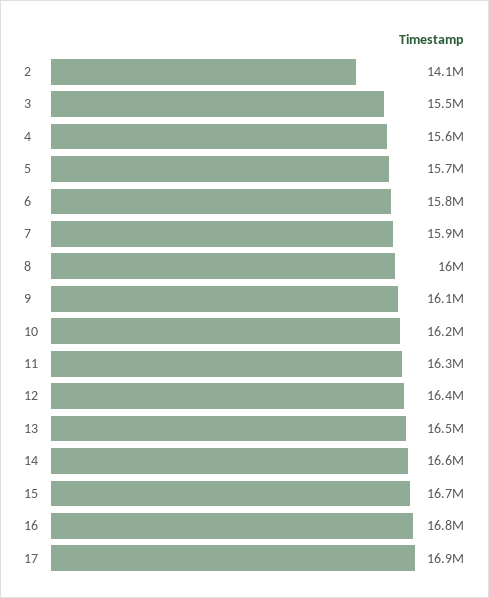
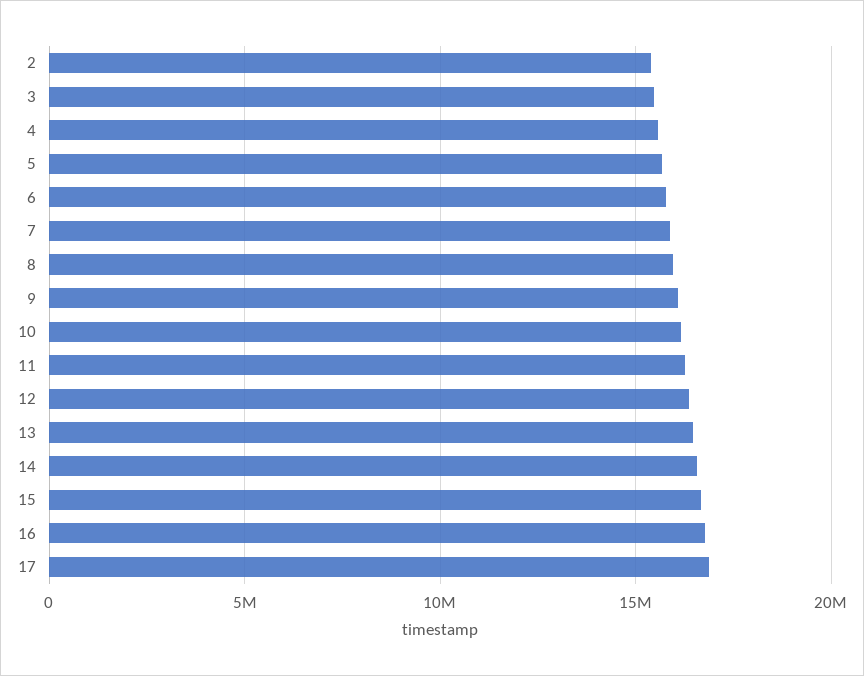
  {
-   "2": 14100000,
+   "2": 15500000,
    "3": 15500000,
    "4": 15600000,
    "5": 15700000,
    "6": 15800000,
    "7": 15900000,
    "8": 16000000,
    "9": 16100000,
    "10": 16200000,
    "11": 16300000,
    "12": 16400000,
    "13": 16500000,
    "14": 16600000,
    "15": 16700000,
    "16": 16800000,
    "17": 16900000
  }

